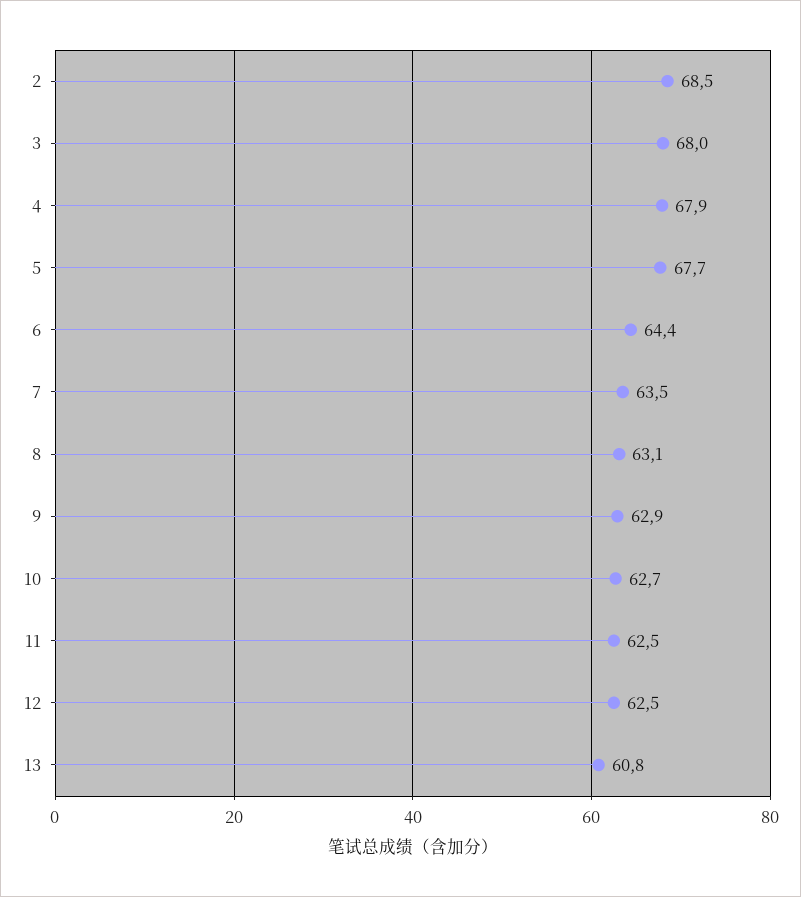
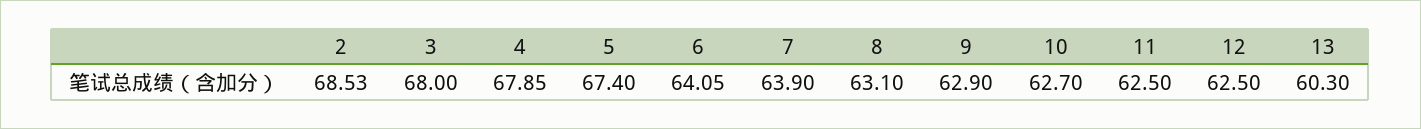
  {
    "2": 68.53,
    "3": 68,
    "4": 67.85,
-   "5": 67.7,
+   "5": 67.4,
-   "6": 64.4,
+   "6": 64.05,
-   "7": 63.5,
+   "7": 63.9,
    "8": 63.1,
    "9": 62.9,
    "10": 62.7,
    "11": 62.5,
    "12": 62.5,
-   "13": 60.8
+   "13": 60.3
  }

